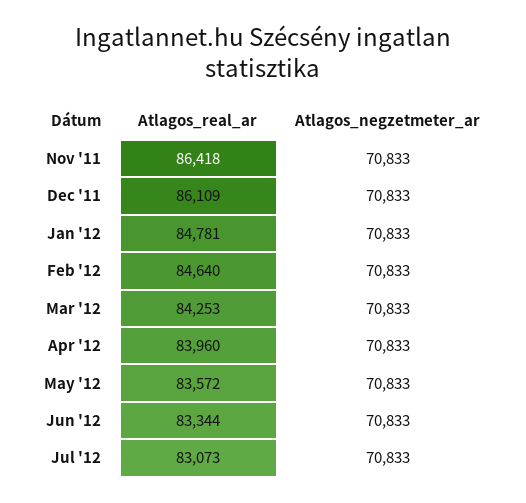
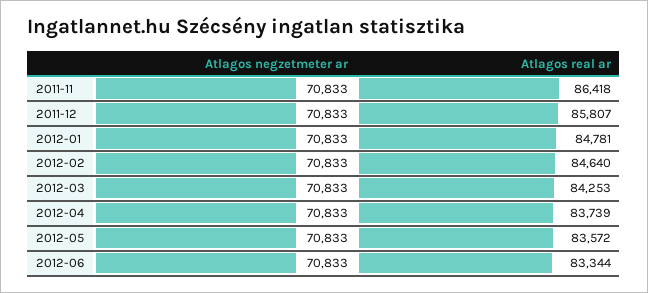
  {
    "Atlagos_real_ar": {
      "Nov '11": 86418,
-     "Dec '11": 86109,
+     "Dec '11": 85807,
      "Jan '12": 84781,
      "Feb '12": 84640,
      "Mar '12": 84253,
-     "Apr '12": 83960,
+     "Apr '12": 83739,
      "May '12": 83572,
-     "Jun '12": 83344,
+     "Jun '12": 83344
-     "Jul '12": 83073
    },
    "Atlagos_negzetmeter_ar": {
      "Nov '11": 70833,
      "Dec '11": 70833,
      "Jan '12": 70833,
      "Feb '12": 70833,
      "Mar '12": 70833,
      "Apr '12": 70833,
      "May '12": 70833,
-     "Jun '12": 70833,
+     "Jun '12": 70833
-     "Jul '12": 70833
    }
  }

